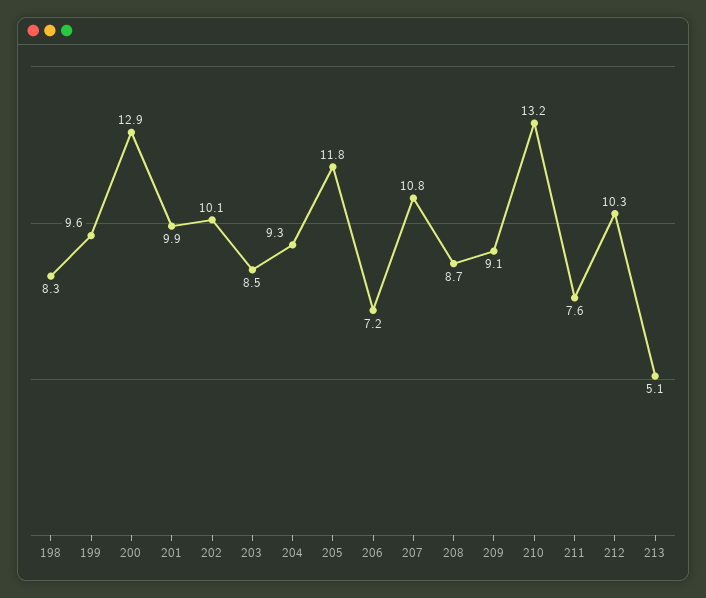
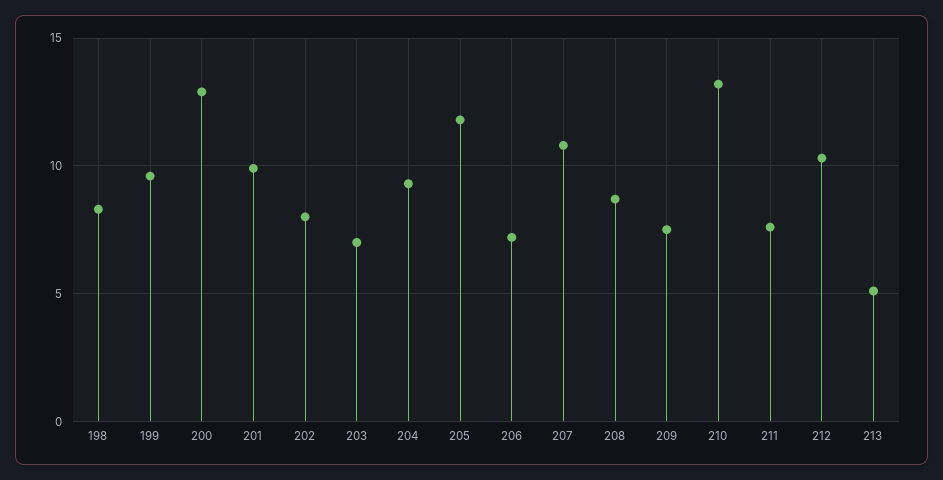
  {
    "198": 8.3,
    "199": 9.6,
    "200": 12.9,
    "201": 9.9,
-   "202": 10.1,
+   "202": 8,
-   "203": 8.5,
+   "203": 7,
    "204": 9.3,
    "205": 11.8,
    "206": 7.2,
    "207": 10.8,
    "208": 8.7,
-   "209": 9.1,
+   "209": 7.5,
    "210": 13.2,
    "211": 7.6,
    "212": 10.3,
    "213": 5.1
  }

